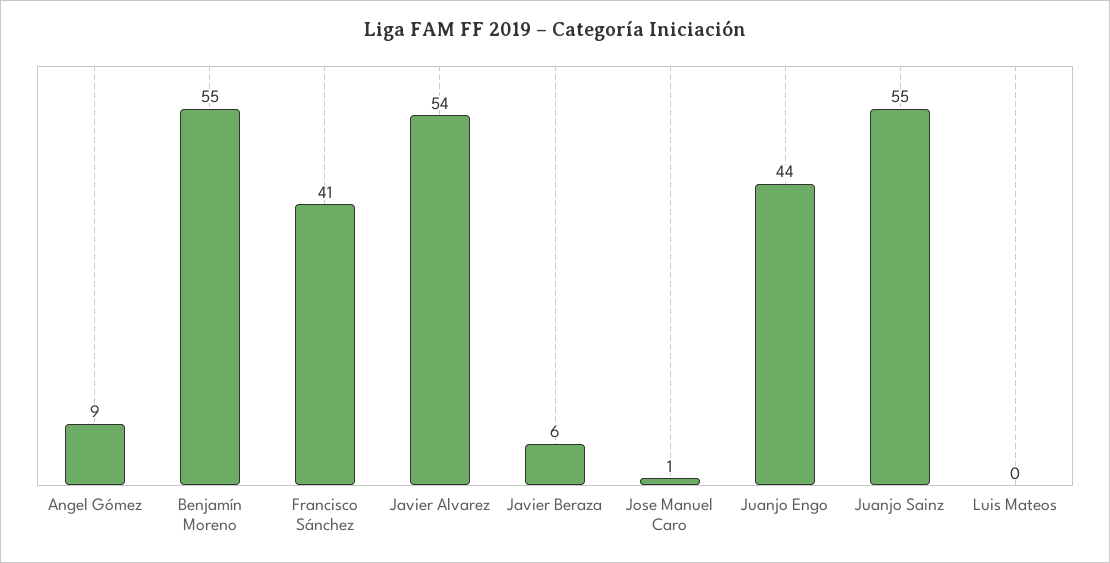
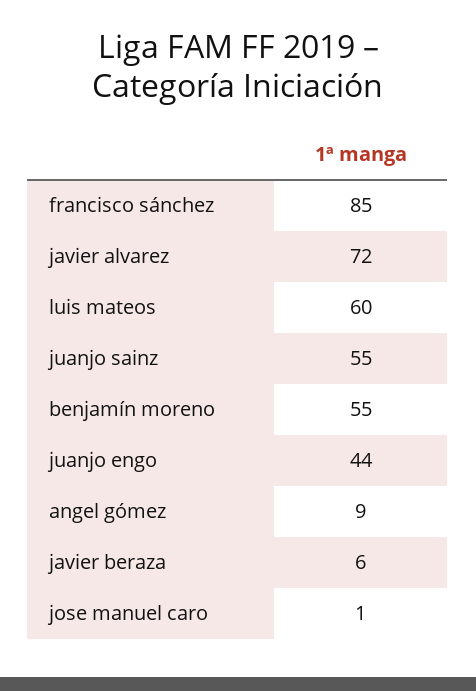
  {
    "Angel Gómez": 9,
    "Benjamín Moreno": 55,
-   "Francisco Sánchez": 41,
+   "Francisco Sánchez": 85,
-   "Javier Alvarez": 54,
+   "Javier Alvarez": 72,
    "Javier Beraza": 6,
    "Jose Manuel Caro": 1,
    "Juanjo Engo": 44,
    "Juanjo Sainz": 55,
-   "Luis Mateos": 0
+   "Luis Mateos": 60
  }

